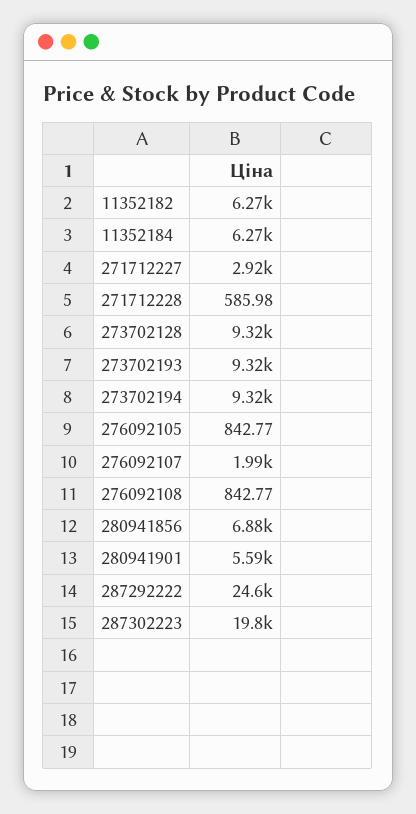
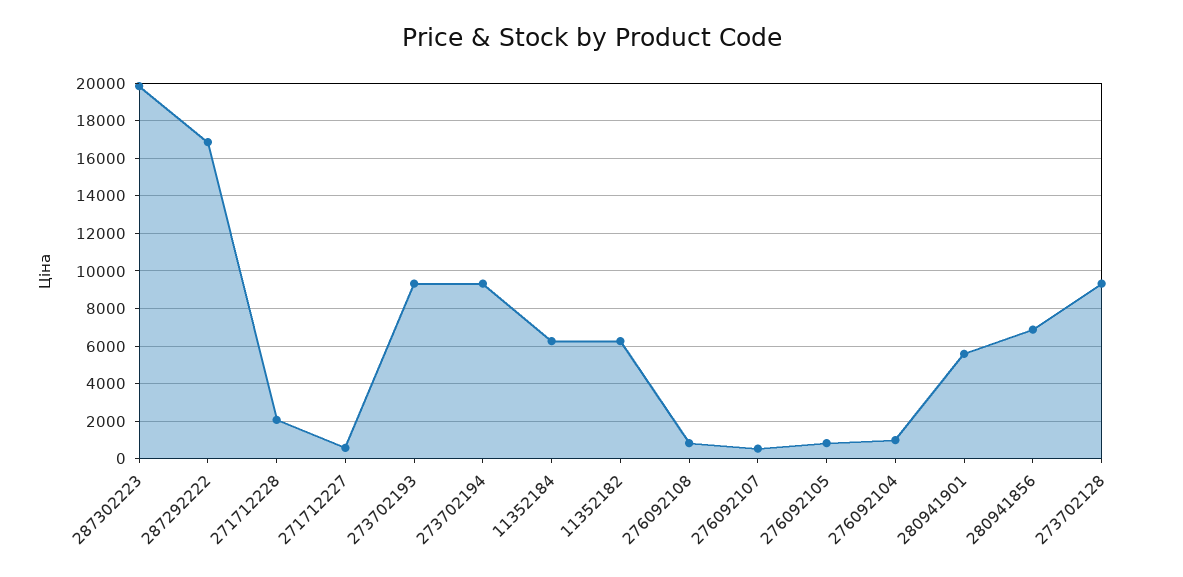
  {
    "11352182": 6270,
    "11352184": 6270,
-   "271712227": 2920,
+   "271712227": 500,
-   "271712228": 585.98,
+   "271712228": 2000,
    "273702128": 9320,
    "273702193": 9320,
    "273702194": 9320,
    "276092105": 842.77,
-   "276092107": 1990,
+   "276092107": 500,
    "276092108": 842.77,
    "280941856": 6880,
    "280941901": 5590,
-   "287292222": 24600,
+   "287292222": 17000,
-   "287302223": 19800
+   "287302223": 19800,
+   "276092104": 1000
  }

